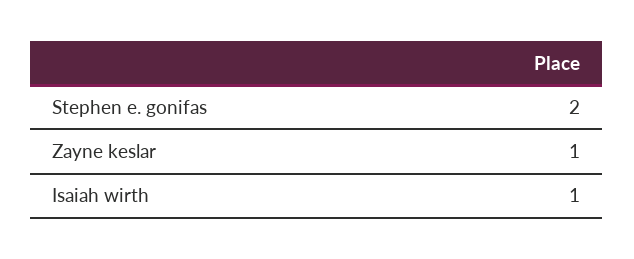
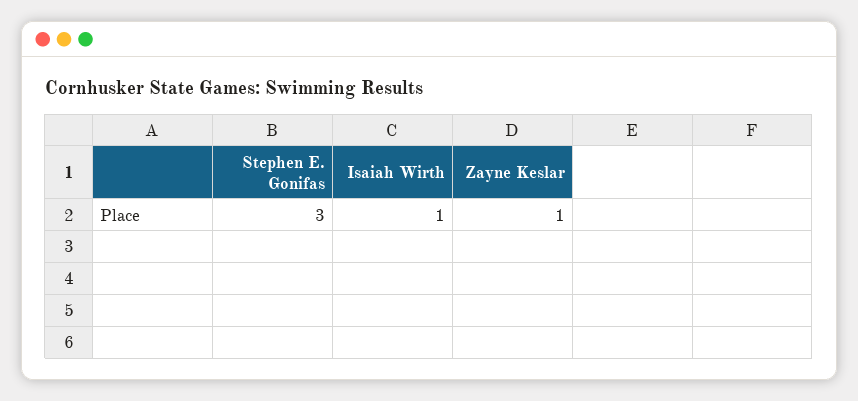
  {
-   "Stephen e. gonifas": 2,
+   "Stephen e. gonifas": 3,
    "Zayne keslar": 1,
    "Isaiah wirth": 1
  }

